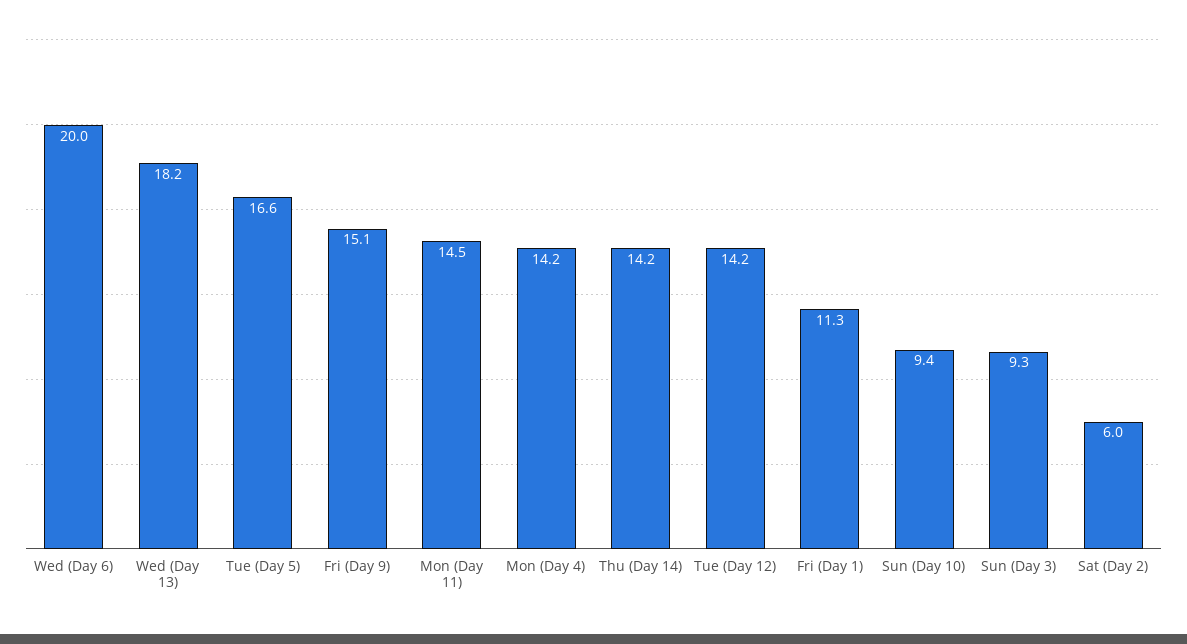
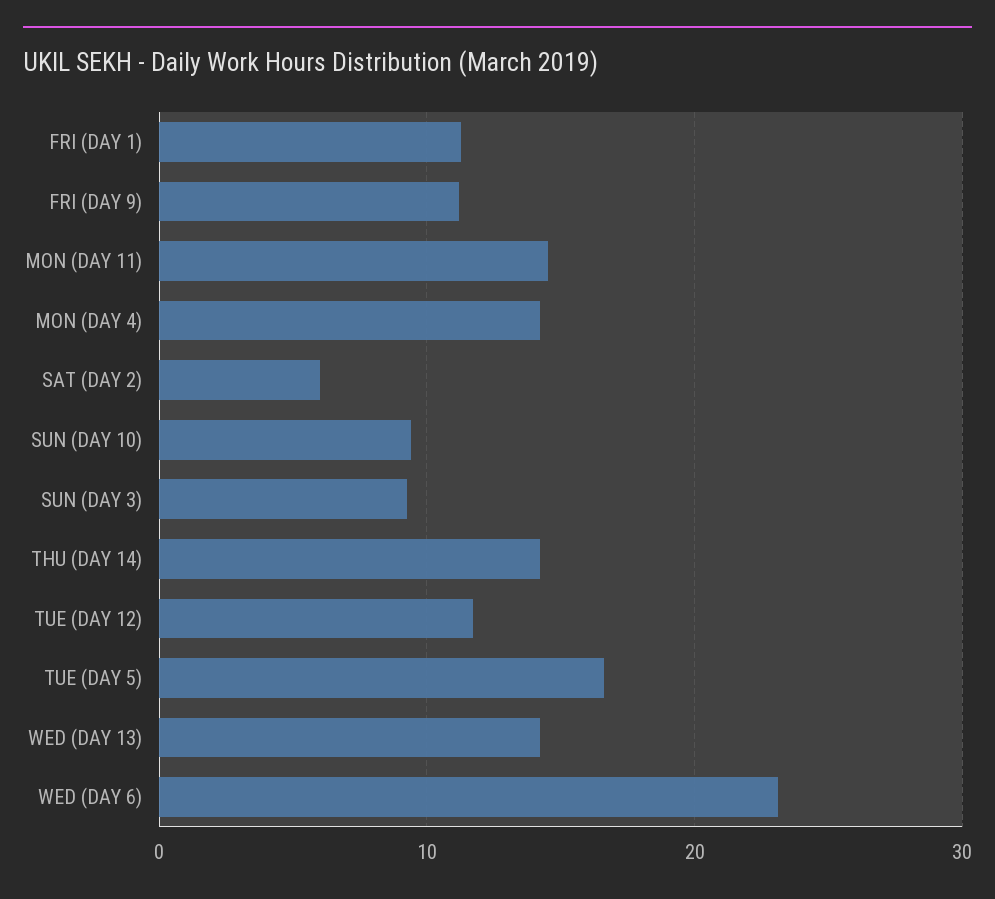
  {
-   "Wed (Day 6)": 20,
+   "Wed (Day 6)": 23,
-   "Wed (Day 13)": 18.2,
+   "Wed (Day 13)": 14,
    "Tue (Day 5)": 16.6,
-   "Fri (Day 9)": 15.1,
+   "Fri (Day 9)": 11,
    "Mon (Day 11)": 14.5,
    "Mon (Day 4)": 14.2,
    "Thu (Day 14)": 14.2,
-   "Tue (Day 12)": 14.2,
+   "Tue (Day 12)": 12,
    "Fri (Day 1)": 11.3,
    "Sun (Day 10)": 9.4,
    "Sun (Day 3)": 9.3,
    "Sat (Day 2)": 6
  }

